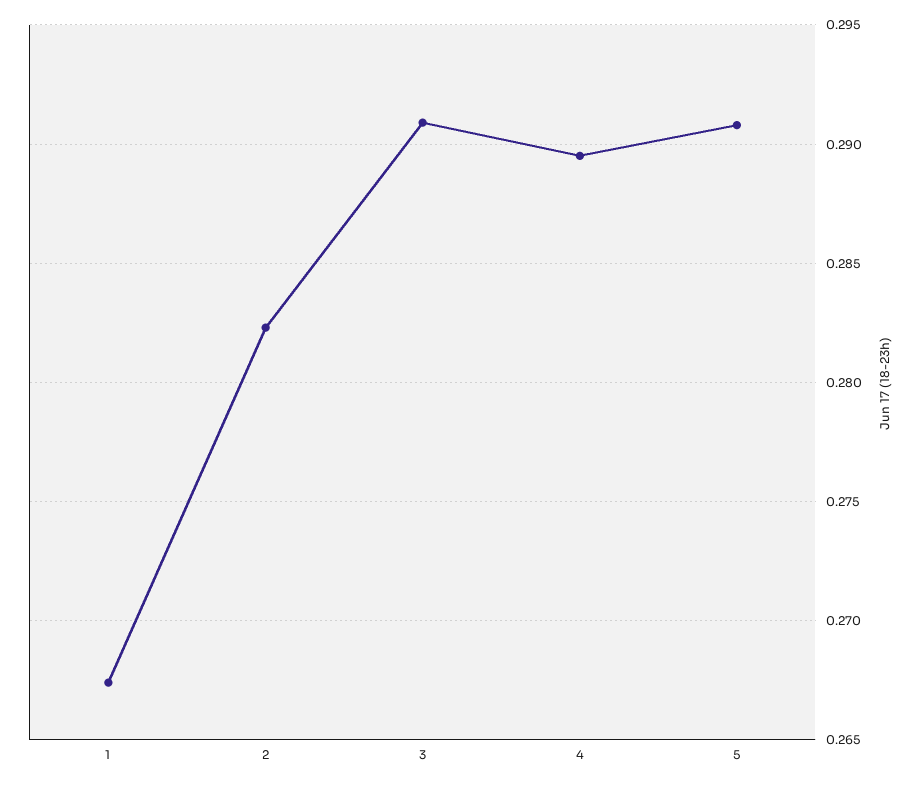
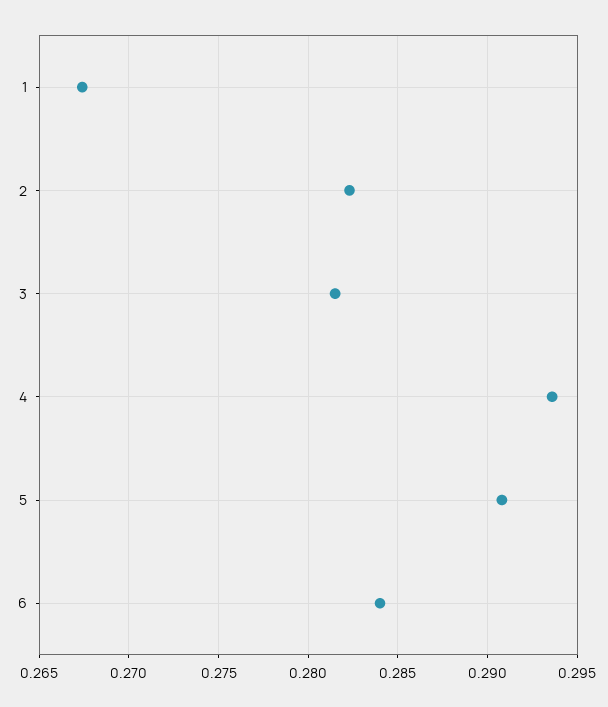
  {
    "1": 0.2675,
    "2": 0.2825,
-   "3": 0.291,
+   "3": 0.2815,
-   "4": 0.2895,
+   "4": 0.2935,
-   "5": 0.291
+   "5": 0.291,
+   "6": 0.284
  }

